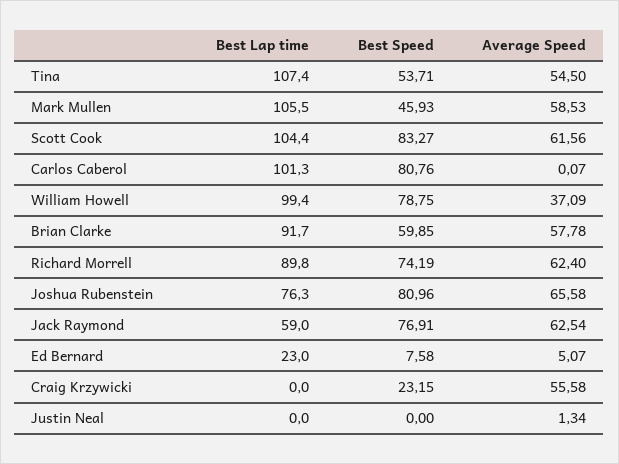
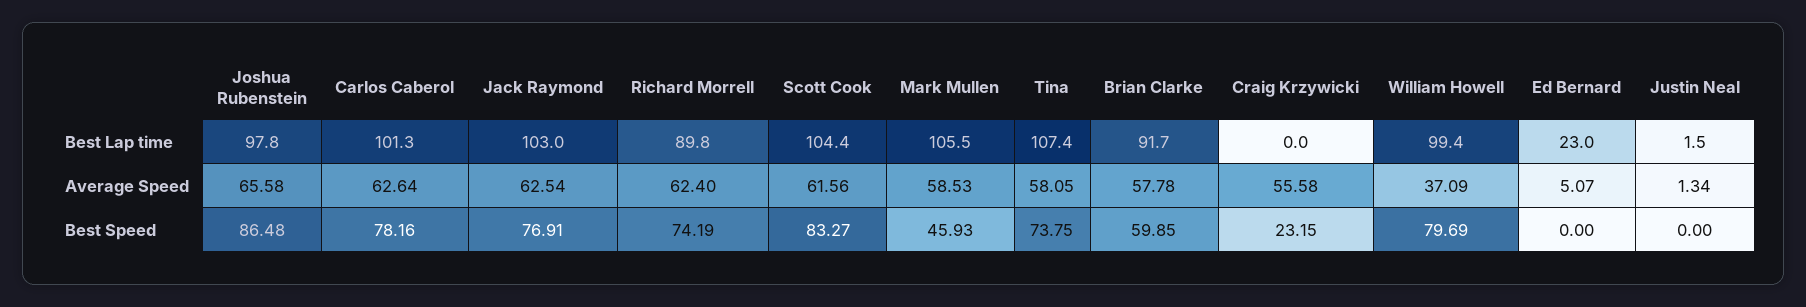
  {
    "Best Lap time": {
      "Tina": 107.4,
      "Mark Mullen": 105.5,
      "Scott Cook": 104.4,
      "Carlos Caberol": 101.3,
      "William Howell": 99.4,
      "Brian Clarke": 91.7,
      "Richard Morrell": 89.8,
-     "Joshua Rubenstein": 76.3,
+     "Joshua Rubenstein": 97.8,
-     "Jack Raymond": 59,
+     "Jack Raymond": 103,
      "Ed Bernard": 23,
      "Craig Krzywicki": 0,
-     "Justin Neal": 0
+     "Justin Neal": 1.5
    },
    "Best Speed": {
-     "Tina": 53.71,
+     "Tina": 73.75,
      "Mark Mullen": 45.93,
      "Scott Cook": 83.27,
-     "Carlos Caberol": 80.76,
+     "Carlos Caberol": 78.16,
-     "William Howell": 78.75,
+     "William Howell": 79.69,
      "Brian Clarke": 59.85,
      "Richard Morrell": 74.19,
-     "Joshua Rubenstein": 80.96,
+     "Joshua Rubenstein": 86.48,
      "Jack Raymond": 76.91,
-     "Ed Bernard": 7.58,
+     "Ed Bernard": 0,
      "Craig Krzywicki": 23.15,
      "Justin Neal": 0
    },
    "Average Speed": {
-     "Tina": 54.5,
+     "Tina": 58.05,
      "Mark Mullen": 58.53,
      "Scott Cook": 61.56,
-     "Carlos Caberol": 0.07,
+     "Carlos Caberol": 62.64,
      "William Howell": 37.09,
      "Brian Clarke": 57.78,
      "Richard Morrell": 62.4,
      "Joshua Rubenstein": 65.58,
      "Jack Raymond": 62.54,
      "Ed Bernard": 5.07,
      "Craig Krzywicki": 55.58,
      "Justin Neal": 1.34
    }
  }

